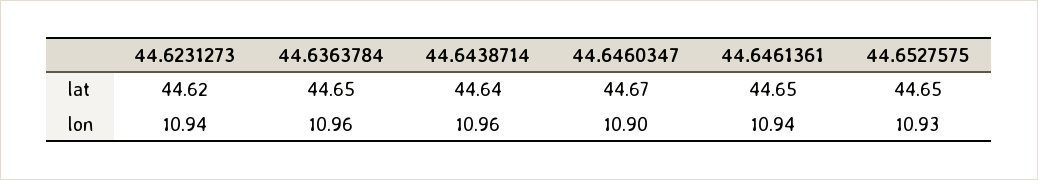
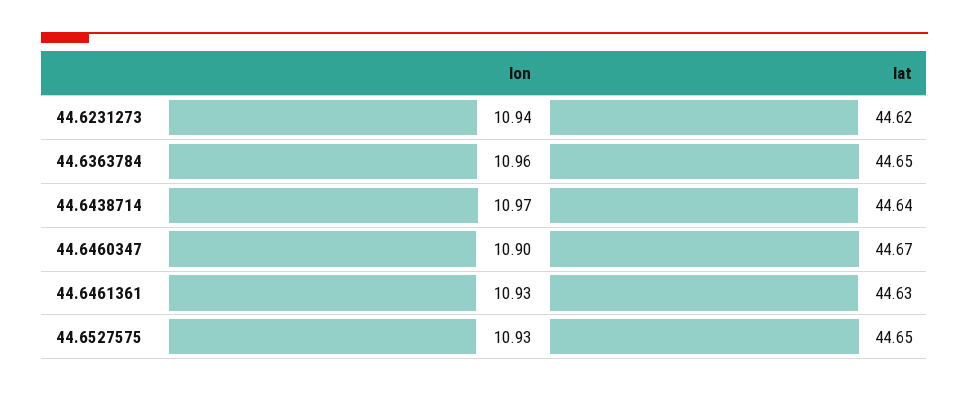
  {
    "44.6231273": {
      "lat": 44.62,
      "lon": 10.94
    },
    "44.6363784": {
      "lat": 44.65,
      "lon": 10.96
    },
    "44.6438714": {
      "lat": 44.64,
-     "lon": 10.96
+     "lon": 10.97
    },
    "44.6460347": {
      "lat": 44.67,
      "lon": 10.9
    },
    "44.6461361": {
-     "lat": 44.65,
+     "lat": 44.63,
-     "lon": 10.94
+     "lon": 10.93
    },
    "44.6527575": {
      "lat": 44.65,
      "lon": 10.93
    }
  }

